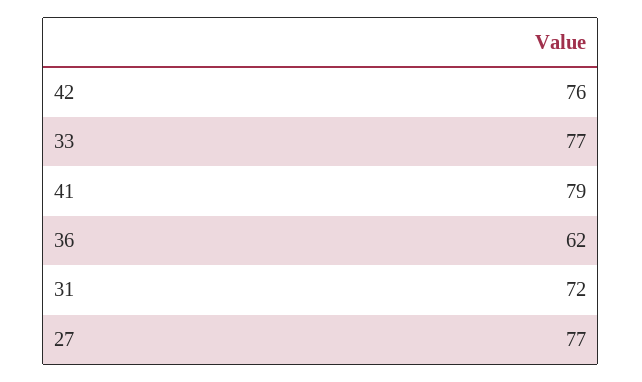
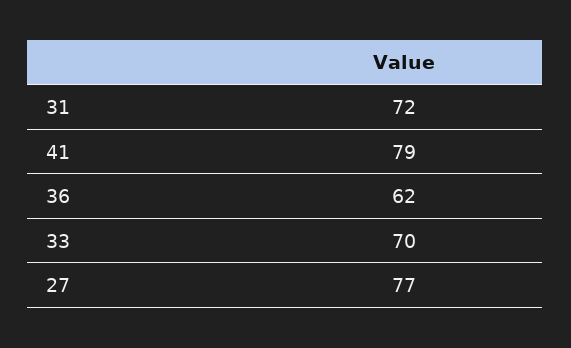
  {
-   "42": 76,
-   "33": 77,
+   "33": 70,
    "41": 79,
    "36": 62,
    "31": 72,
    "27": 77
  }

